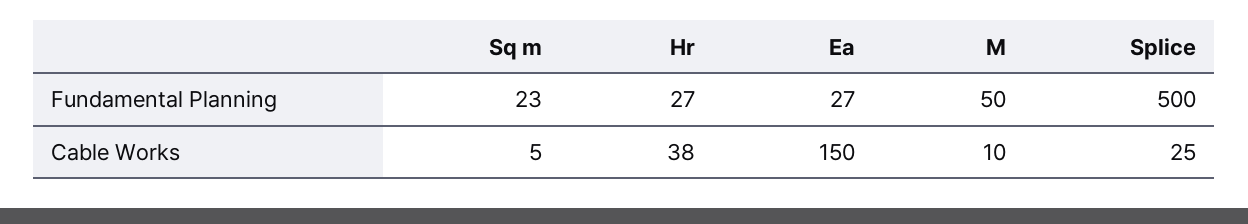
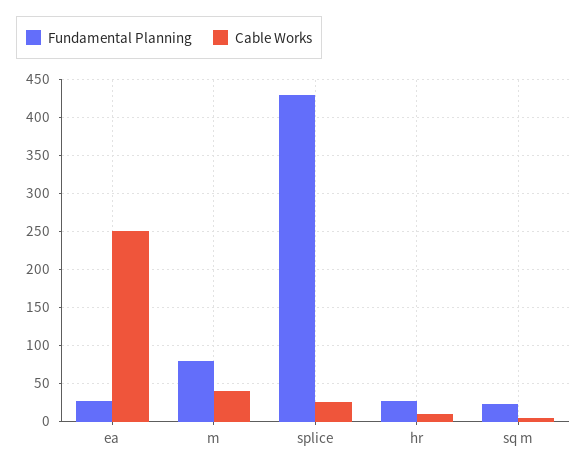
  {
    "Fundamental Planning": {
      "Sq m": 23,
      "Hr": 27,
      "Ea": 27,
-     "M": 50,
+     "M": 80,
-     "Splice": 500
+     "Splice": 430
    },
    "Cable Works": {
      "Sq m": 5,
-     "Hr": 38,
+     "Hr": 10,
-     "Ea": 150,
+     "Ea": 250,
-     "M": 10,
+     "M": 40,
      "Splice": 25
    }
  }

